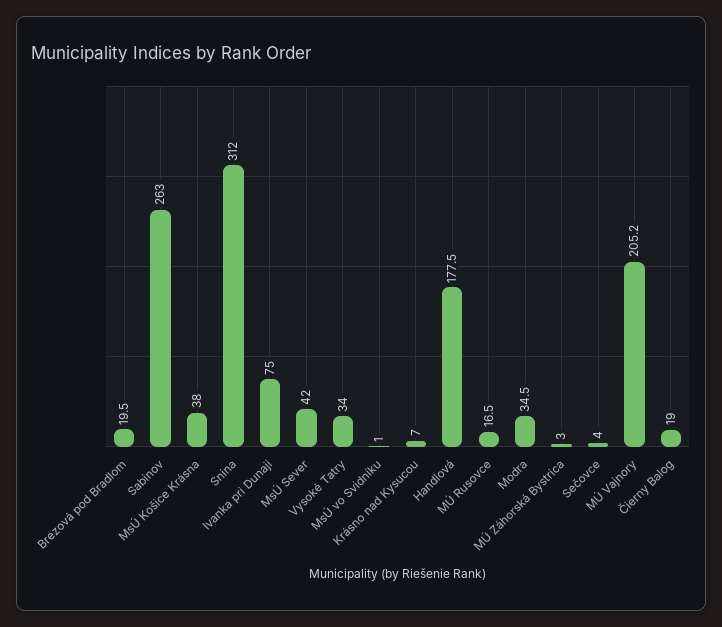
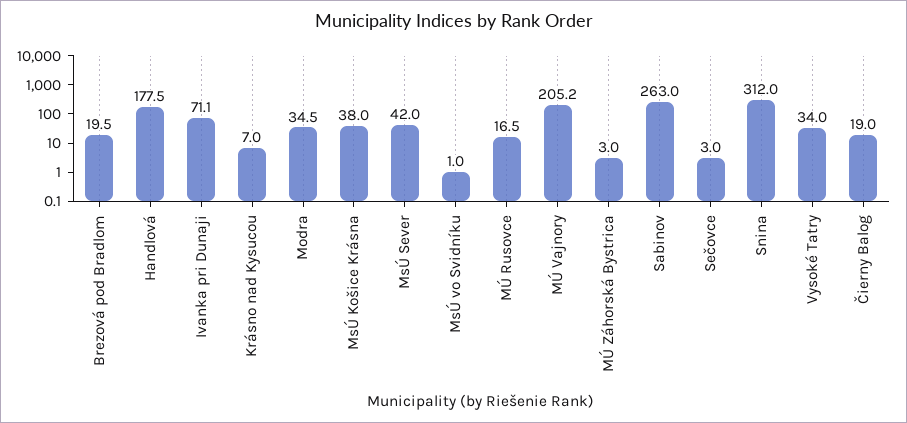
  {
    "Brezová pod Bradlom": 19.5,
    "Sabinov": 263,
    "MsÚ Košice Krásna": 38,
    "Snina": 312,
-   "Ivanka pri Dunaji": 75,
+   "Ivanka pri Dunaji": 71.1,
    "MsÚ Sever": 42,
    "Vysoké Tatry": 34,
    "MsÚ vo Svidníku": 1,
    "Krásno nad Kysucou": 7,
    "Handlová": 177.5,
    "MÚ Rusovce": 16.5,
    "Modra": 34.5,
    "MÚ Záhorská Bystrica": 3,
-   "Sečovce": 4,
+   "Sečovce": 3,
    "MÚ Vajnory": 205.2,
    "Čierny Balog": 19
  }

